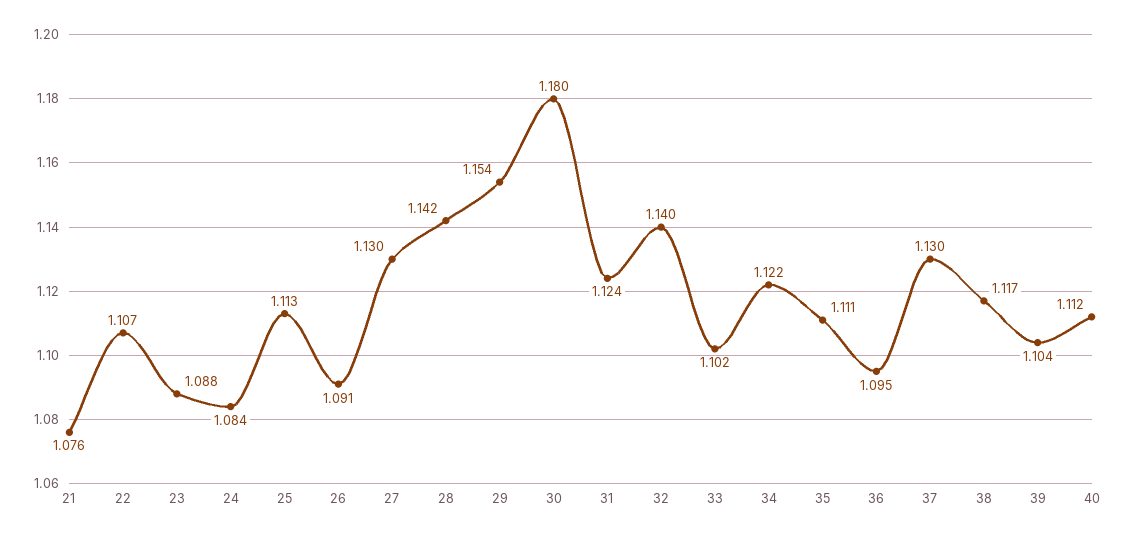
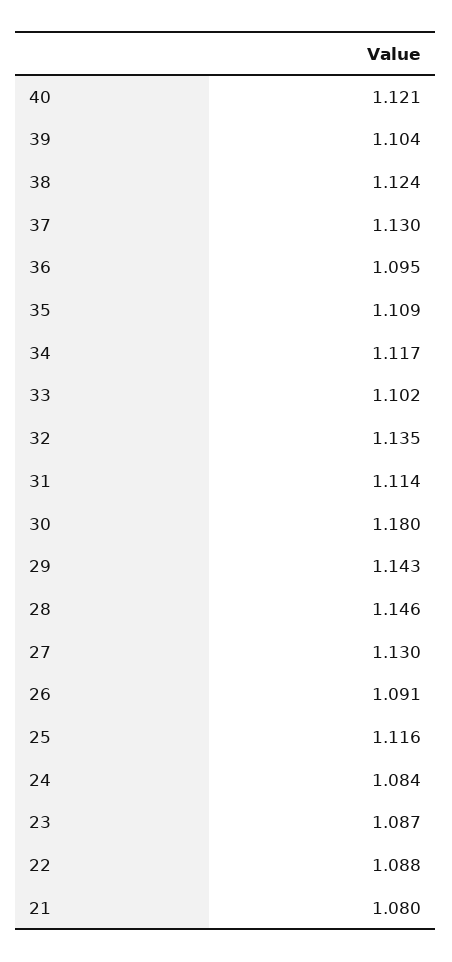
  {
-   "21": 1.076,
+   "21": 1.08,
-   "22": 1.107,
+   "22": 1.088,
-   "23": 1.088,
+   "23": 1.087,
    "24": 1.084,
-   "25": 1.113,
+   "25": 1.116,
    "26": 1.091,
    "27": 1.13,
-   "28": 1.142,
+   "28": 1.146,
-   "29": 1.154,
+   "29": 1.143,
    "30": 1.18,
-   "31": 1.124,
+   "31": 1.114,
-   "32": 1.14,
+   "32": 1.135,
    "33": 1.102,
-   "34": 1.122,
+   "34": 1.117,
-   "35": 1.111,
+   "35": 1.109,
    "36": 1.095,
    "37": 1.13,
-   "38": 1.117,
+   "38": 1.124,
    "39": 1.104,
-   "40": 1.112
+   "40": 1.121
  }

